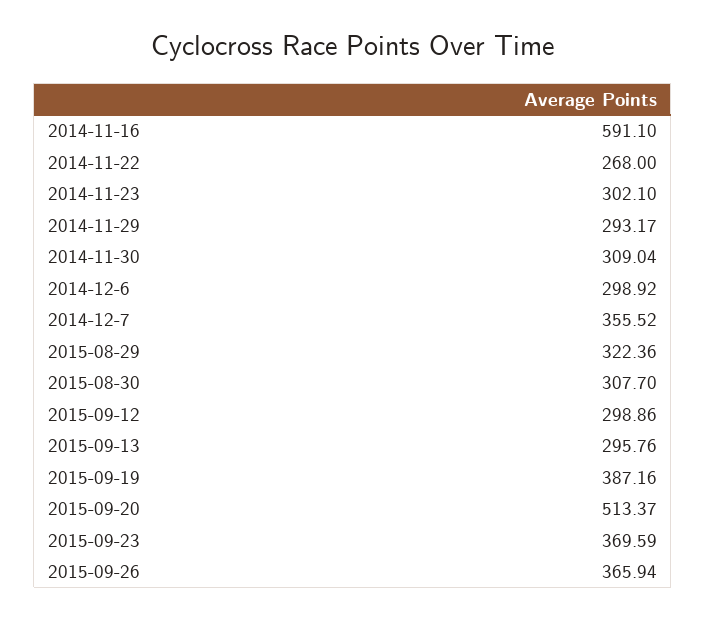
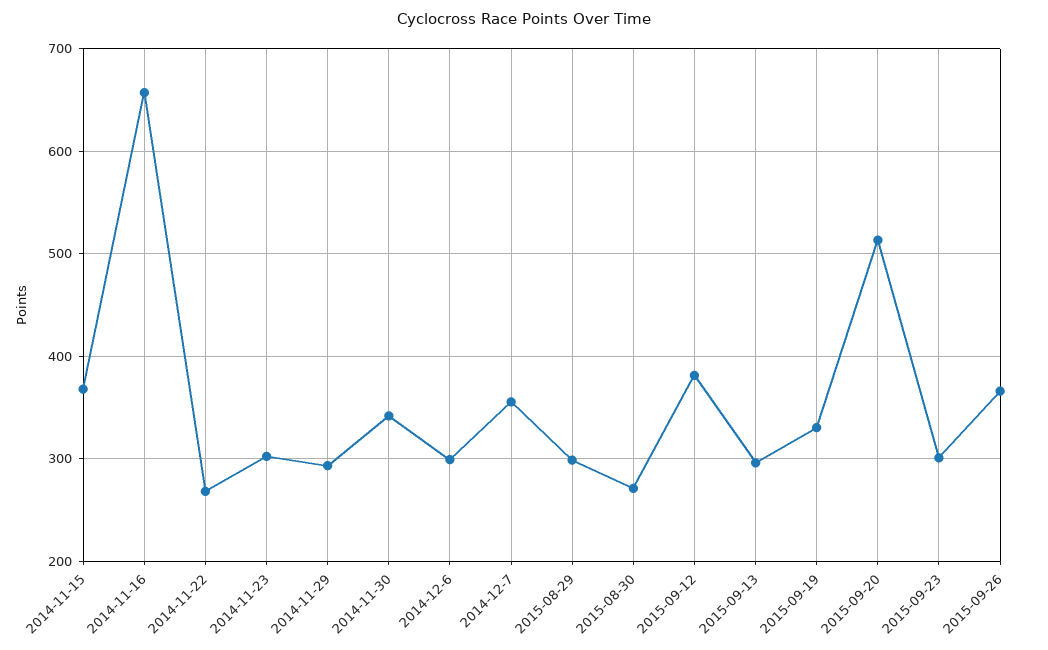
  {
-   "2014-11-16": 591.1,
+   "2014-11-16": 660,
    "2014-11-22": 268,
    "2014-11-23": 302.1,
    "2014-11-29": 293.17,
-   "2014-11-30": 309.04,
+   "2014-11-30": 340,
    "2014-12-6": 298.92,
    "2014-12-7": 355.52,
-   "2015-08-29": 322.36,
+   "2015-08-29": 300,
-   "2015-08-30": 307.7,
+   "2015-08-30": 270,
-   "2015-09-12": 298.86,
+   "2015-09-12": 380,
    "2015-09-13": 295.76,
-   "2015-09-19": 387.16,
+   "2015-09-19": 330,
    "2015-09-20": 513.37,
-   "2015-09-23": 369.59,
+   "2015-09-23": 300,
-   "2015-09-26": 365.94
+   "2015-09-26": 365.94,
+   "2014-11-15": 370
  }

